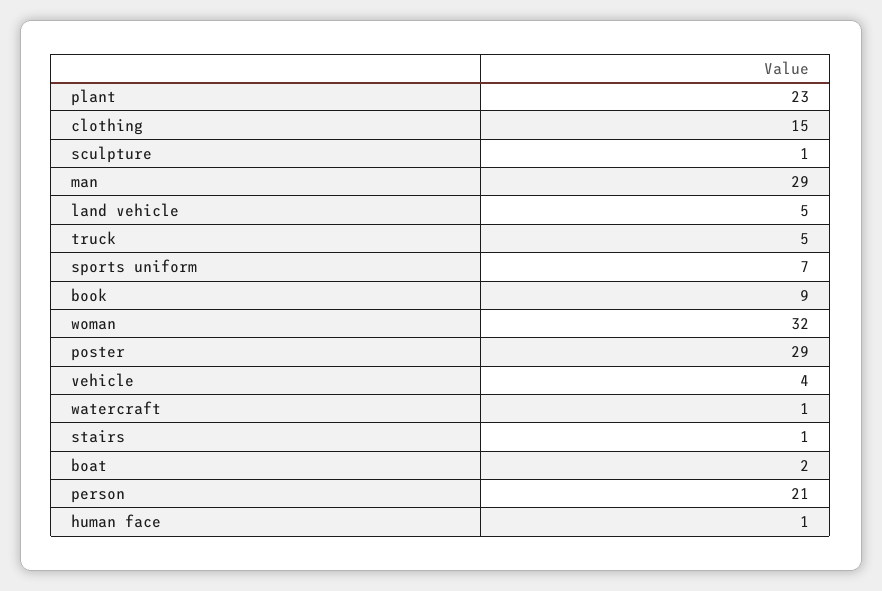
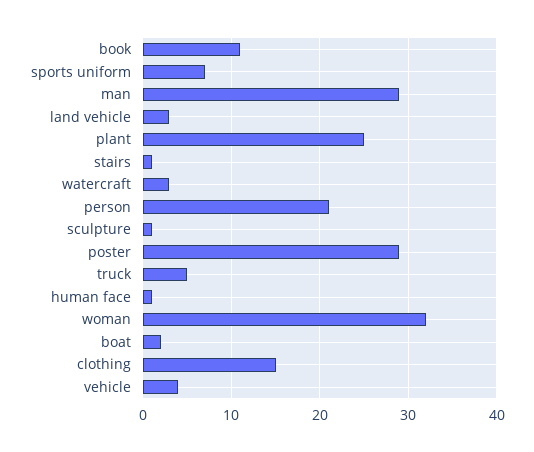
  {
-   "plant": 23,
+   "plant": 25,
    "clothing": 15,
    "sculpture": 1,
    "man": 29,
-   "land vehicle": 5,
+   "land vehicle": 3,
    "truck": 5,
    "sports uniform": 7,
-   "book": 9,
+   "book": 11,
    "woman": 32,
    "poster": 29,
    "vehicle": 4,
-   "watercraft": 1,
+   "watercraft": 3,
    "stairs": 1,
    "boat": 2,
    "person": 21,
    "human face": 1
  }

